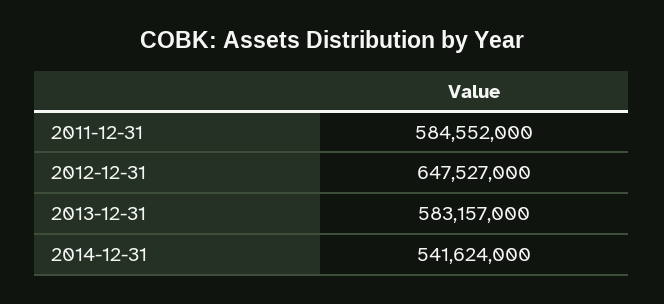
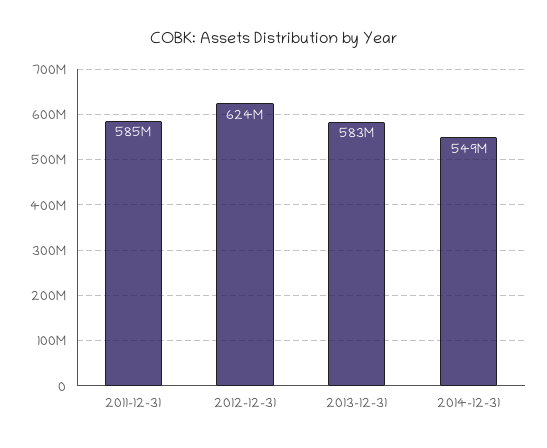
  {
    "2011-12-31": 584552000,
-   "2012-12-31": 647527000,
+   "2012-12-31": 624000000,
    "2013-12-31": 583157000,
-   "2014-12-31": 541624000
+   "2014-12-31": 549000000
  }

